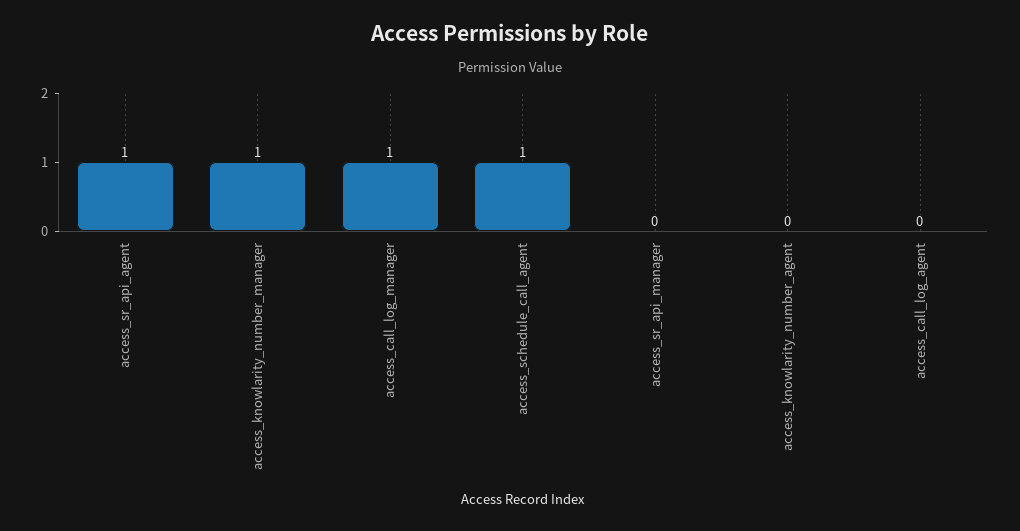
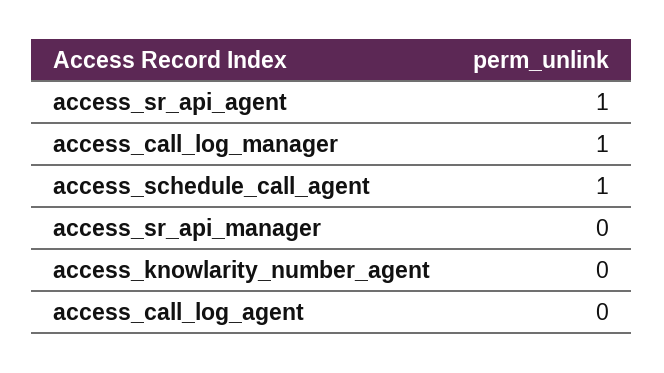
  {
    "access_sr_api_agent": 1,
-   "access_knowlarity_number_manager": 1,
    "access_call_log_manager": 1,
    "access_schedule_call_agent": 1,
    "access_sr_api_manager": 0,
    "access_knowlarity_number_agent": 0,
    "access_call_log_agent": 0
  }

